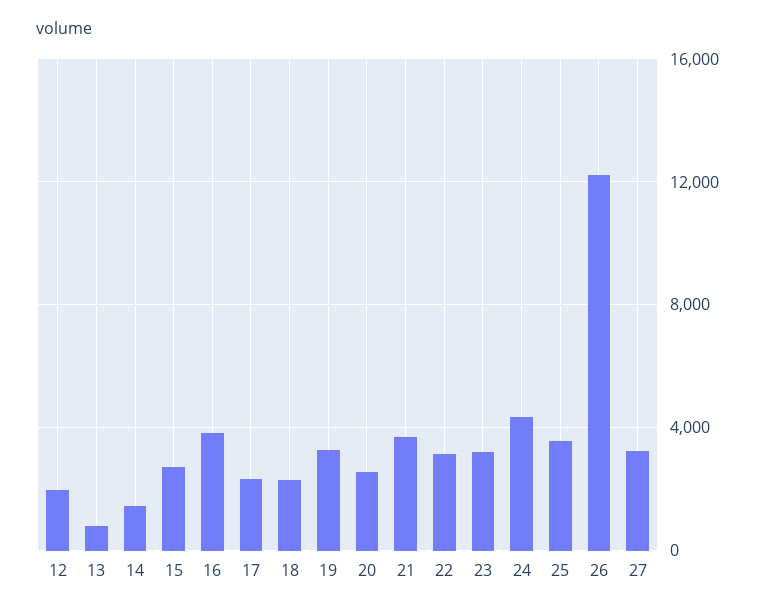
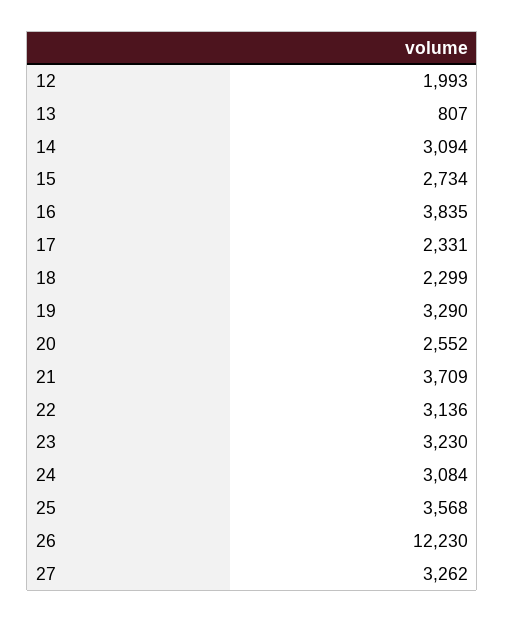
  {
    "12": 1993,
    "13": 807,
-   "14": 1500,
+   "14": 3094,
    "15": 2734,
    "16": 3835,
    "17": 2331,
    "18": 2299,
    "19": 3290,
    "20": 2552,
    "21": 3709,
    "22": 3136,
    "23": 3230,
-   "24": 4500,
+   "24": 3084,
    "25": 3568,
    "26": 12230,
    "27": 3262
  }

